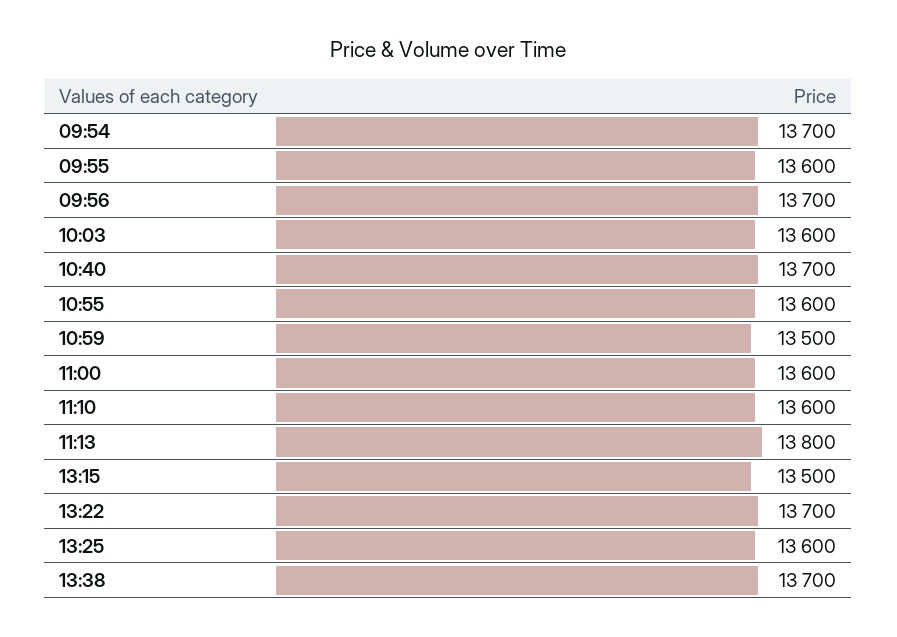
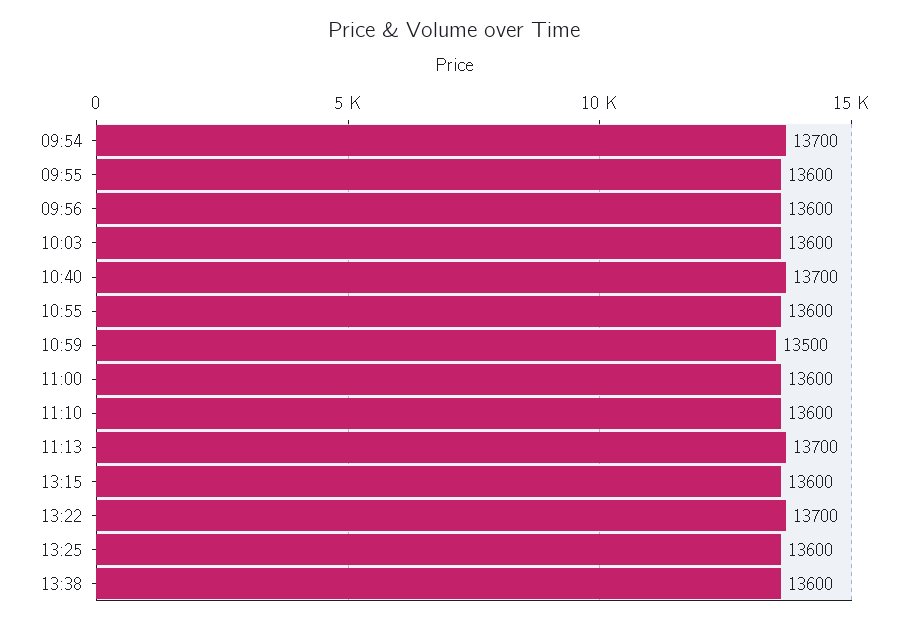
  {
    "09:54": 13700,
    "09:55": 13600,
-   "09:56": 13700,
+   "09:56": 13600,
    "10:03": 13600,
    "10:40": 13700,
    "10:55": 13600,
    "10:59": 13500,
    "11:00": 13600,
    "11:10": 13600,
-   "11:13": 13800,
+   "11:13": 13700,
-   "13:15": 13500,
+   "13:15": 13600,
    "13:22": 13700,
    "13:25": 13600,
-   "13:38": 13700
+   "13:38": 13600
  }

